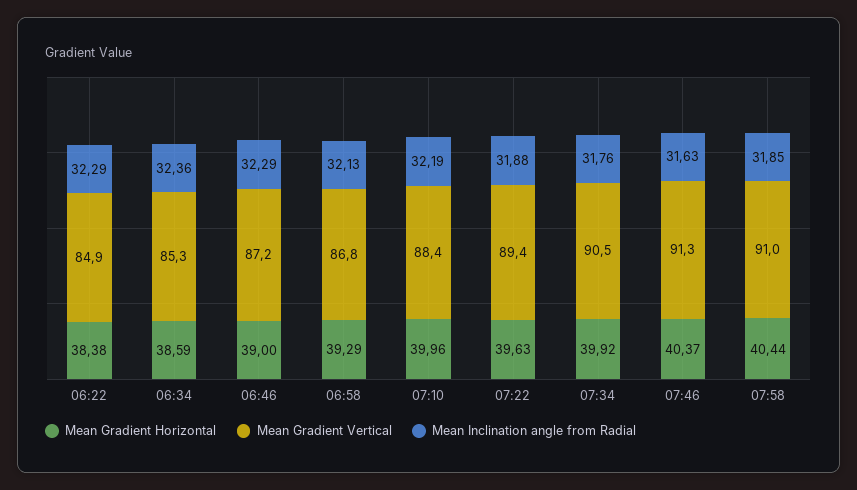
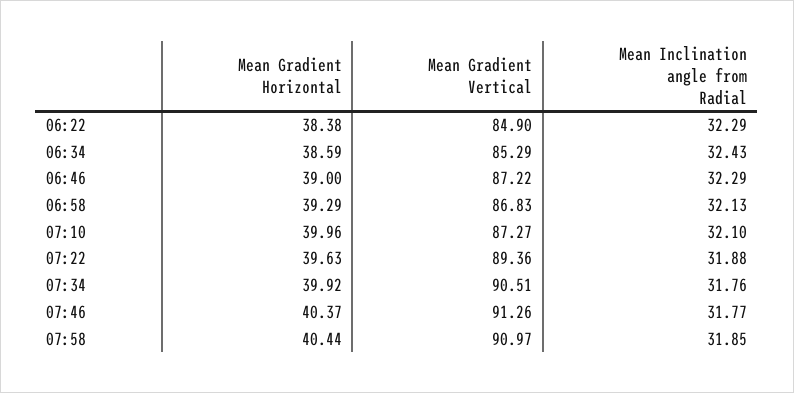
  {
    "Mean Gradient Horizontal": {
      "06:22": 38.38,
      "06:34": 38.59,
      "06:46": 39,
      "06:58": 39.29,
      "07:10": 39.96,
      "07:22": 39.63,
      "07:34": 39.92,
      "07:46": 40.37,
      "07:58": 40.44
    },
    "Mean Gradient Vertical": {
      "06:22": 84.9,
      "06:34": 85.29,
      "06:46": 87.22,
      "06:58": 86.83,
-     "07:10": 88.4,
+     "07:10": 87.27,
      "07:22": 89.36,
      "07:34": 90.51,
      "07:46": 91.26,
      "07:58": 90.97
    },
    "Mean Inclination angle from Radial": {
      "06:22": 32.29,
-     "06:34": 32.36,
+     "06:34": 32.43,
      "06:46": 32.29,
      "06:58": 32.13,
-     "07:10": 32.19,
+     "07:10": 32.1,
      "07:22": 31.88,
      "07:34": 31.76,
-     "07:46": 31.63,
+     "07:46": 31.77,
      "07:58": 31.85
    }
  }

